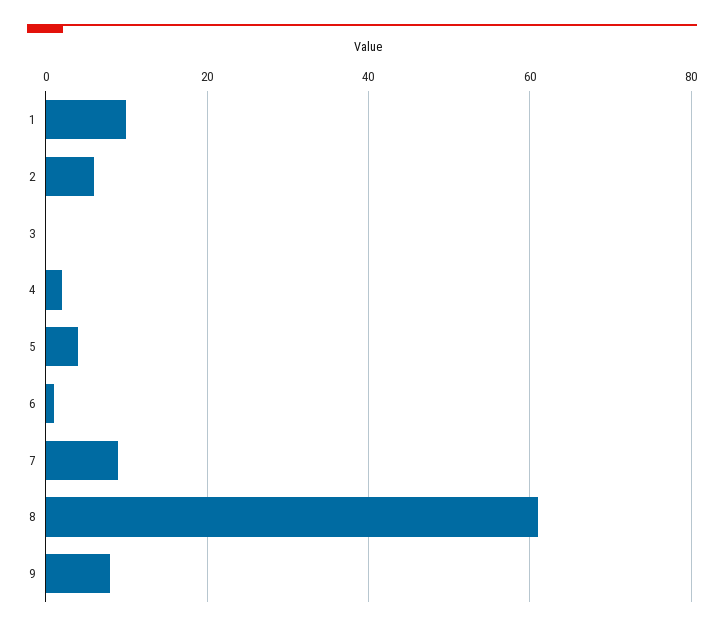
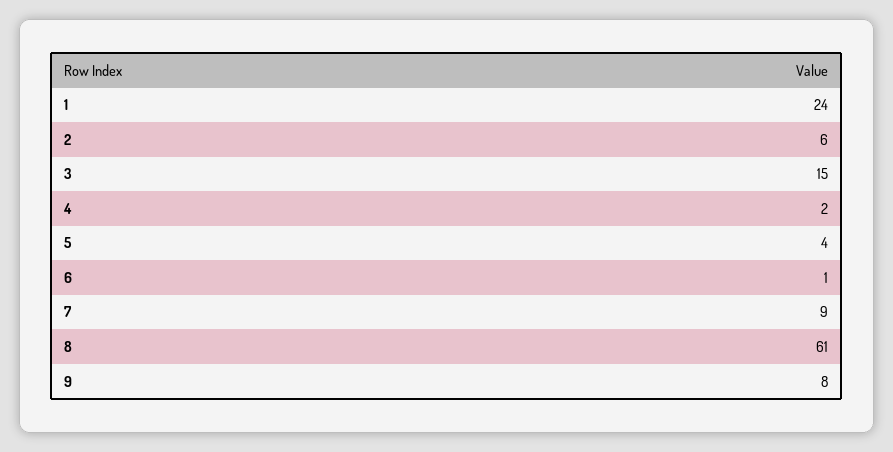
  {
-   "1": 10,
+   "1": 24,
    "2": 6,
-   "3": 0,
+   "3": 15,
    "4": 2,
    "5": 4,
    "6": 1,
    "7": 9,
    "8": 61,
    "9": 8
  }

